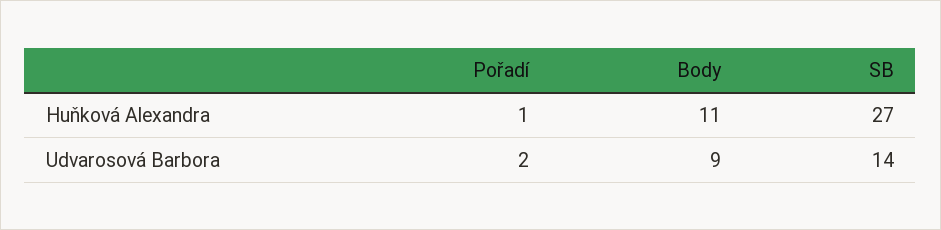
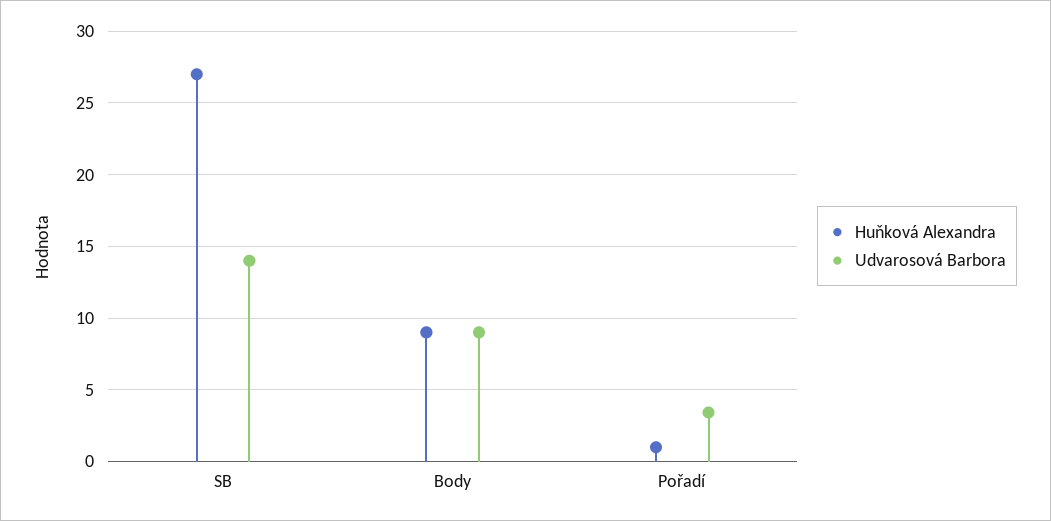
  {
    "Huňková Alexandra": {
      "Pořadí": 1,
-     "Body": 11,
+     "Body": 9,
      "SB": 27
    },
    "Udvarosová Barbora": {
-     "Pořadí": 2,
+     "Pořadí": 3.5,
      "Body": 9,
      "SB": 14
    }
  }

